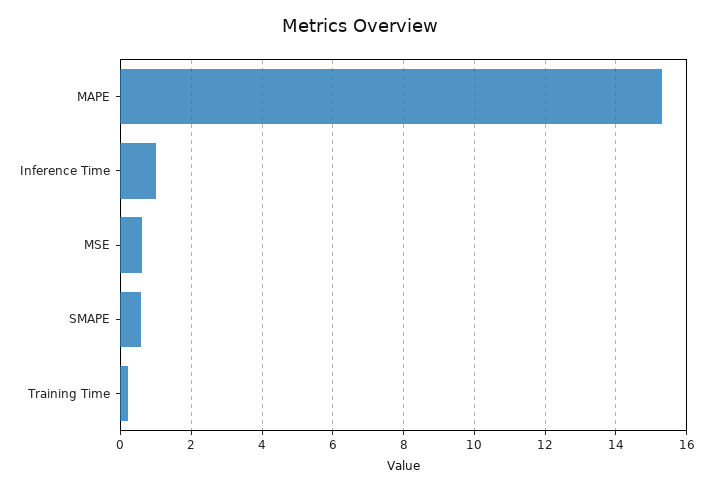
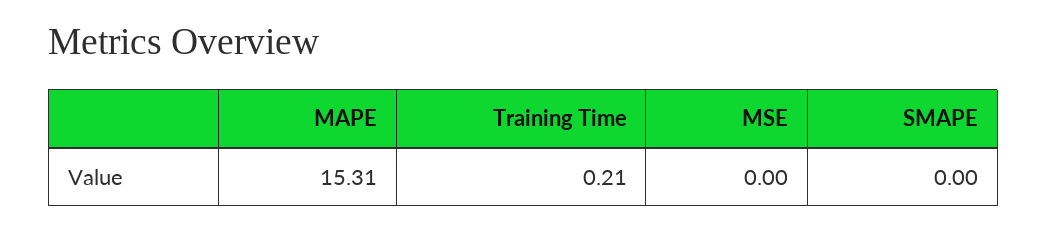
  {
    "MAPE": 15.31,
-   "Inference Time": 1,
-   "MSE": 0.6,
+   "MSE": 0,
-   "SMAPE": 0.6,
+   "SMAPE": 0,
    "Training Time": 0.21
  }

